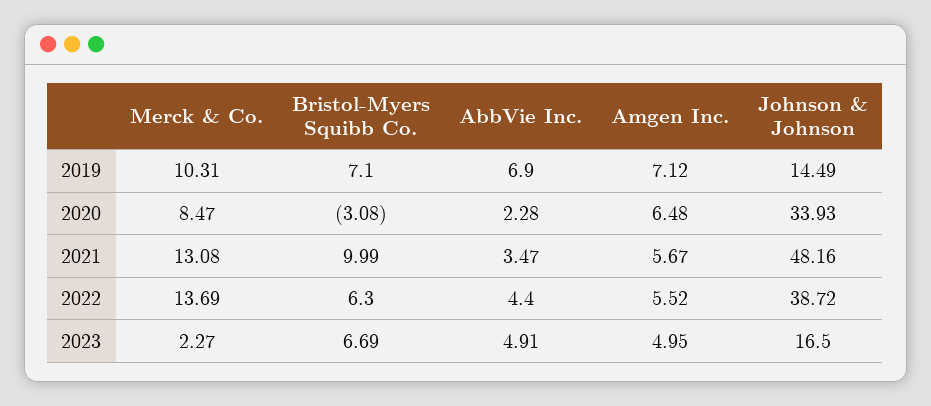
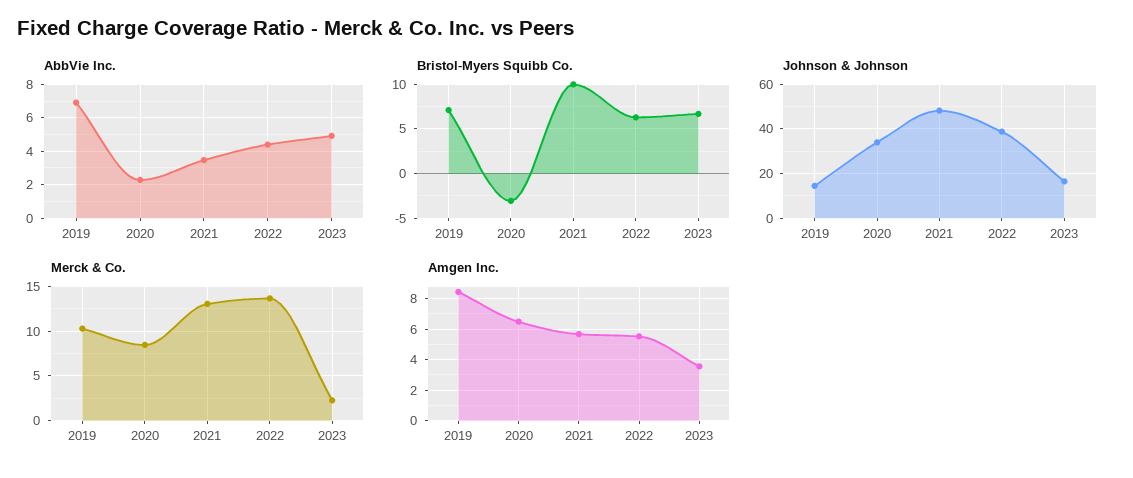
  {
    "Merck & Co.": {
      "2019": 10.31,
      "2020": 8.47,
      "2021": 13.08,
      "2022": 13.69,
      "2023": 2.27
    },
    "Bristol-Myers Squibb Co.": {
      "2019": 7.1,
      "2020": -3.08,
      "2021": 9.99,
      "2022": 6.3,
      "2023": 6.69
    },
    "AbbVie Inc.": {
      "2019": 6.9,
      "2020": 2.28,
      "2021": 3.47,
      "2022": 4.4,
      "2023": 4.91
    },
    "Amgen Inc.": {
-     "2019": 7.12,
+     "2019": 8.5,
      "2020": 6.48,
      "2021": 5.67,
      "2022": 5.52,
-     "2023": 4.95
+     "2023": 3.5
    },
    "Johnson & Johnson": {
      "2019": 14.49,
      "2020": 33.93,
      "2021": 48.16,
      "2022": 38.72,
      "2023": 16.5
    }
  }

